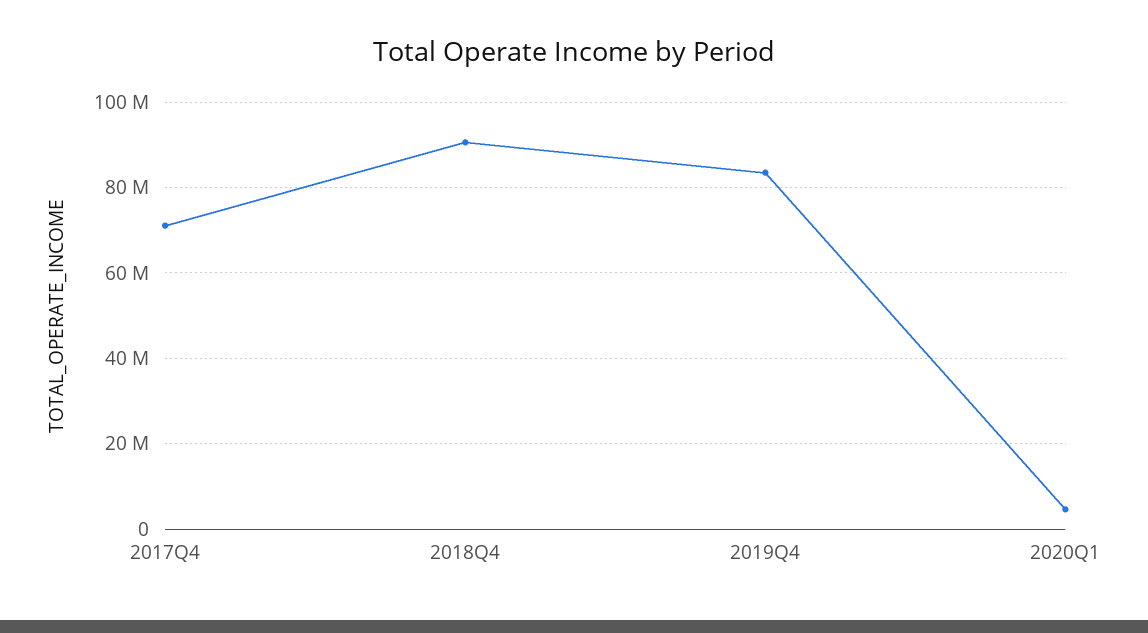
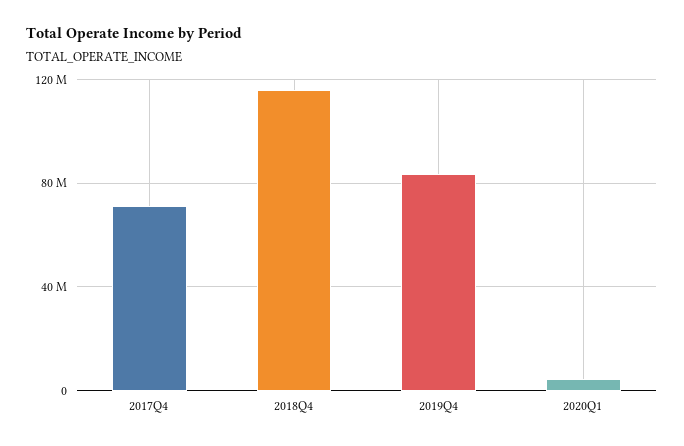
  {
    "2017Q4": 72000000,
-   "2018Q4": 90000000,
+   "2018Q4": 115000000,
    "2019Q4": 84000000,
    "2020Q1": 4000000
  }

